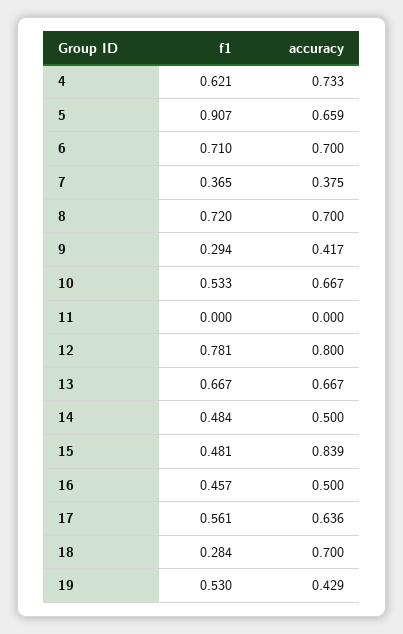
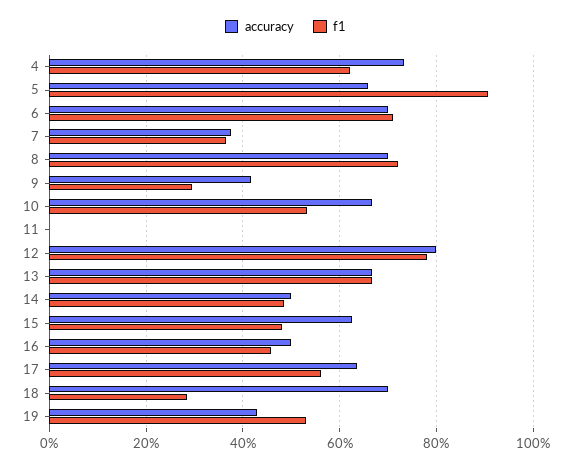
  {
    "f1": {
      "4": 0.621,
      "5": 0.907,
      "6": 0.71,
      "7": 0.365,
      "8": 0.72,
      "9": 0.294,
      "10": 0.533,
      "11": 0,
      "12": 0.781,
      "13": 0.667,
      "14": 0.484,
      "15": 0.481,
      "16": 0.457,
      "17": 0.561,
      "18": 0.284,
      "19": 0.53
    },
    "accuracy": {
      "4": 0.733,
      "5": 0.659,
      "6": 0.7,
      "7": 0.375,
      "8": 0.7,
      "9": 0.417,
      "10": 0.667,
      "11": 0,
      "12": 0.8,
      "13": 0.667,
      "14": 0.5,
-     "15": 0.839,
+     "15": 0.62,
      "16": 0.5,
      "17": 0.636,
      "18": 0.7,
      "19": 0.429
    }
  }

